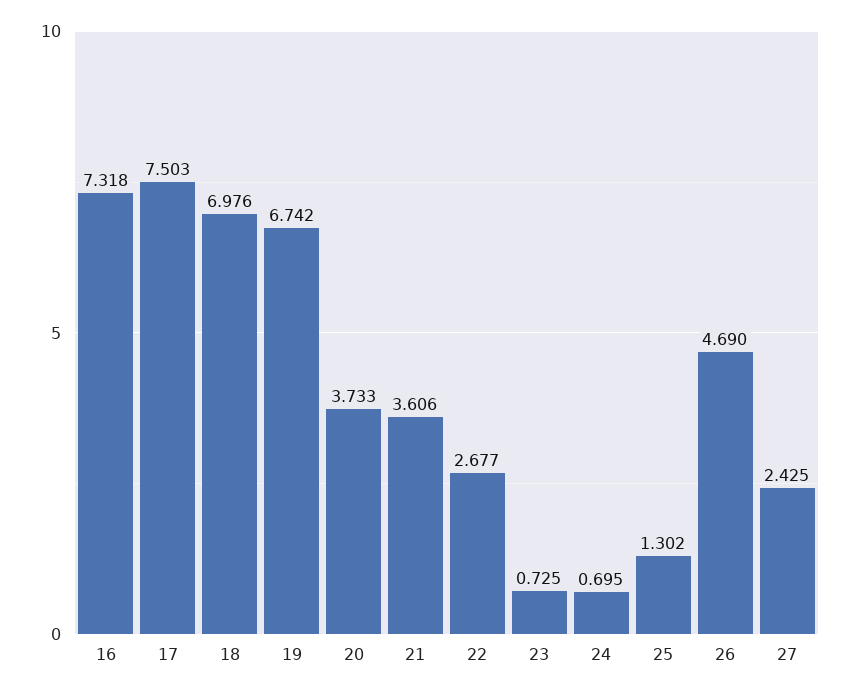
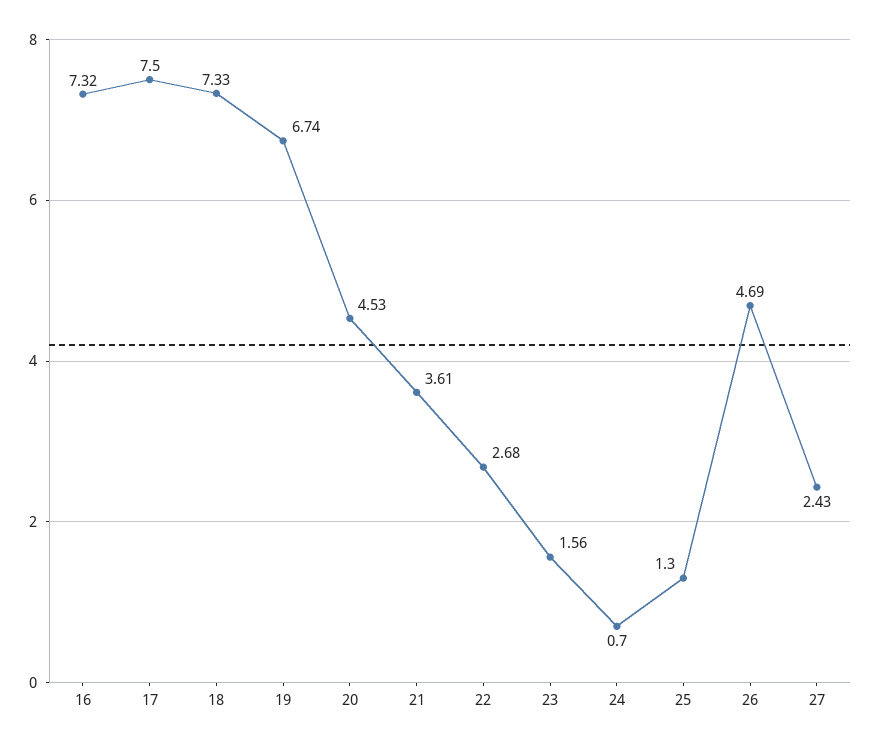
  {
    "16": 7.318,
    "17": 7.503,
-   "18": 6.976,
+   "18": 7.33,
    "19": 6.742,
-   "20": 3.733,
+   "20": 4.53,
    "21": 3.606,
    "22": 2.677,
-   "23": 0.725,
+   "23": 1.56,
    "24": 0.695,
    "25": 1.302,
    "26": 4.69,
    "27": 2.425
  }

